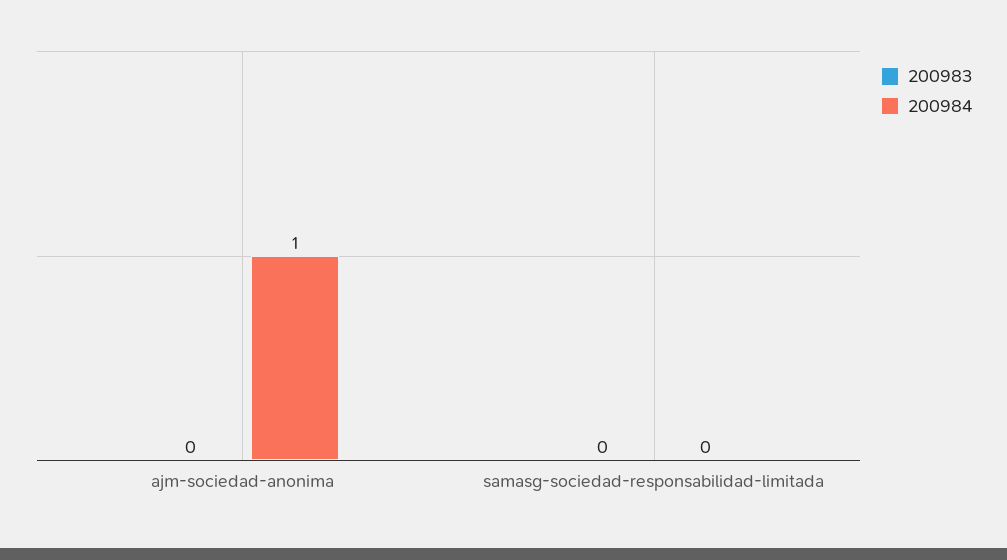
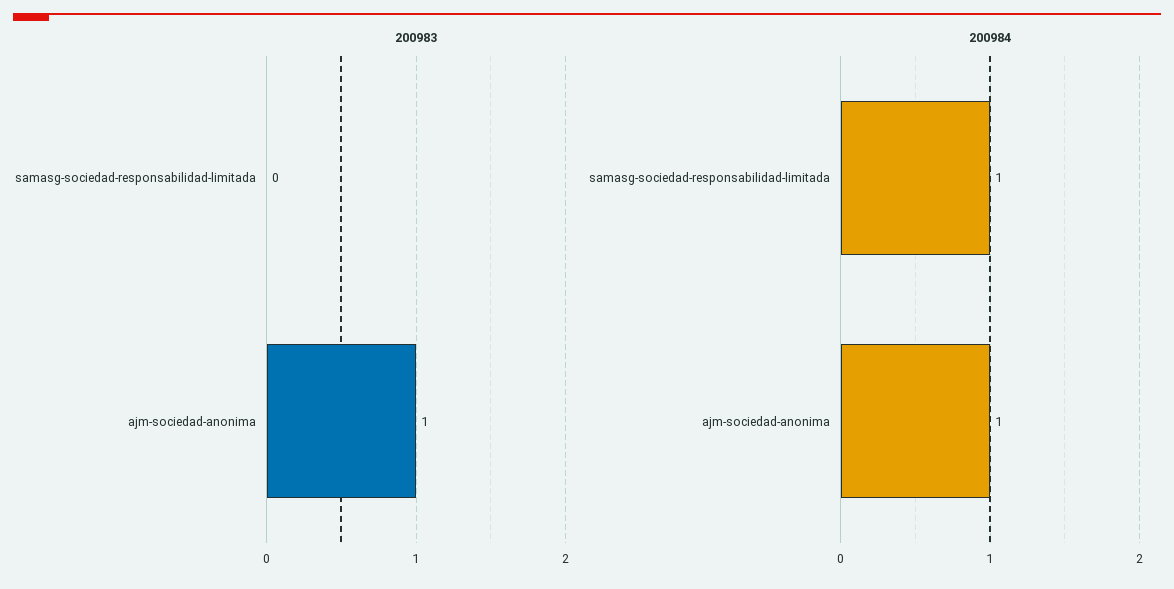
  {
    "200983": {
-     "ajm-sociedad-anonima": 0,
+     "ajm-sociedad-anonima": 1,
      "samasg-sociedad-responsabilidad-limitada": 0
    },
    "200984": {
      "ajm-sociedad-anonima": 1,
-     "samasg-sociedad-responsabilidad-limitada": 0
+     "samasg-sociedad-responsabilidad-limitada": 1
    }
  }

